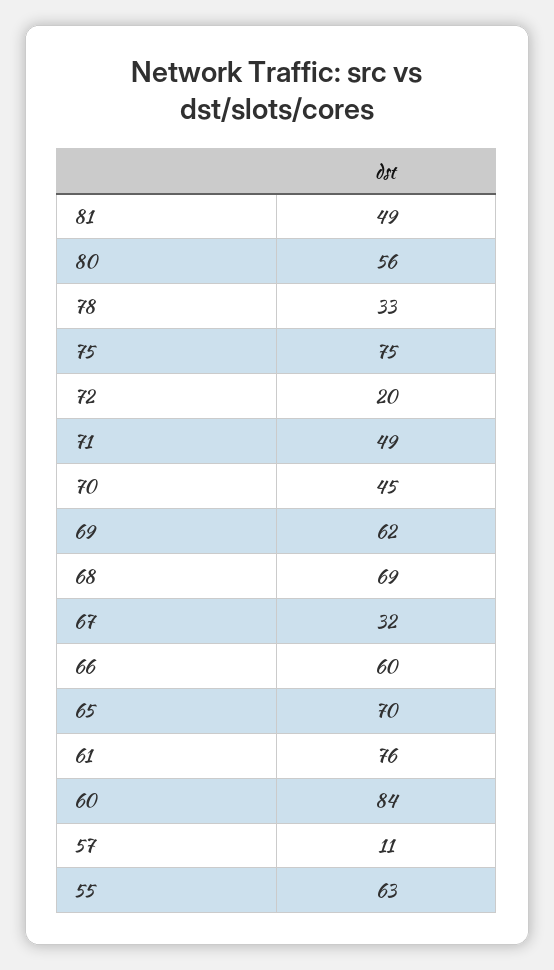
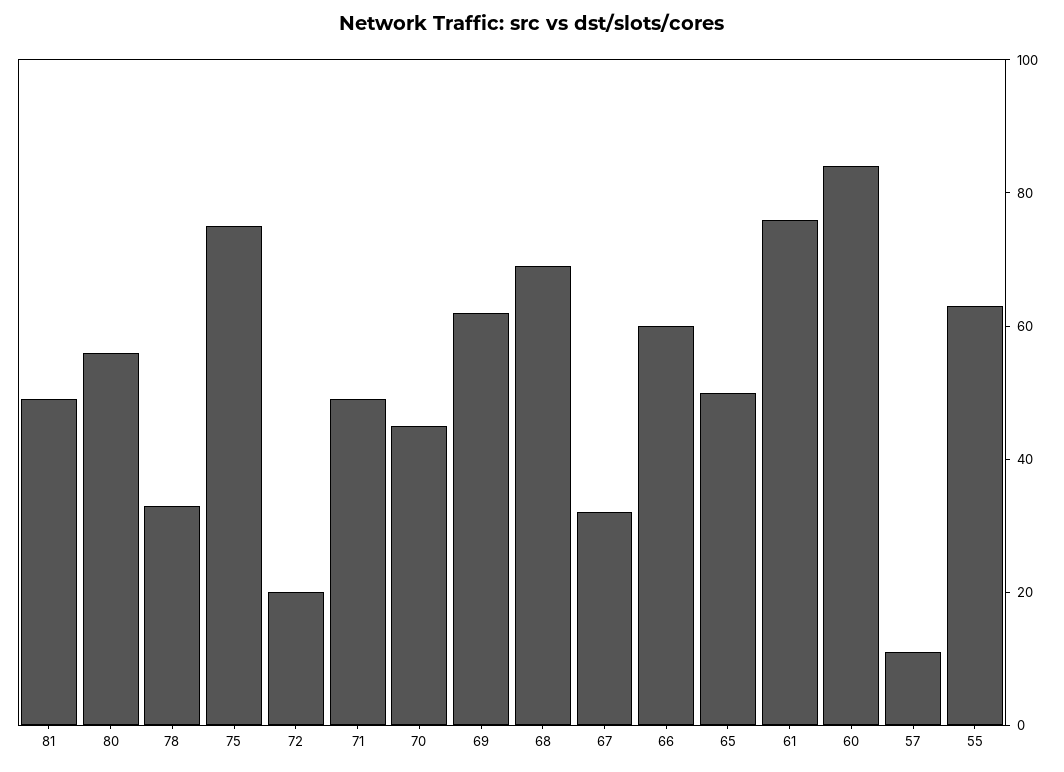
  {
    "81": 49,
    "80": 56,
    "78": 33,
    "75": 75,
    "72": 20,
    "71": 49,
    "70": 45,
    "69": 62,
    "68": 69,
    "67": 32,
    "66": 60,
-   "65": 70,
+   "65": 50,
    "61": 76,
    "60": 84,
    "57": 11,
    "55": 63
  }

